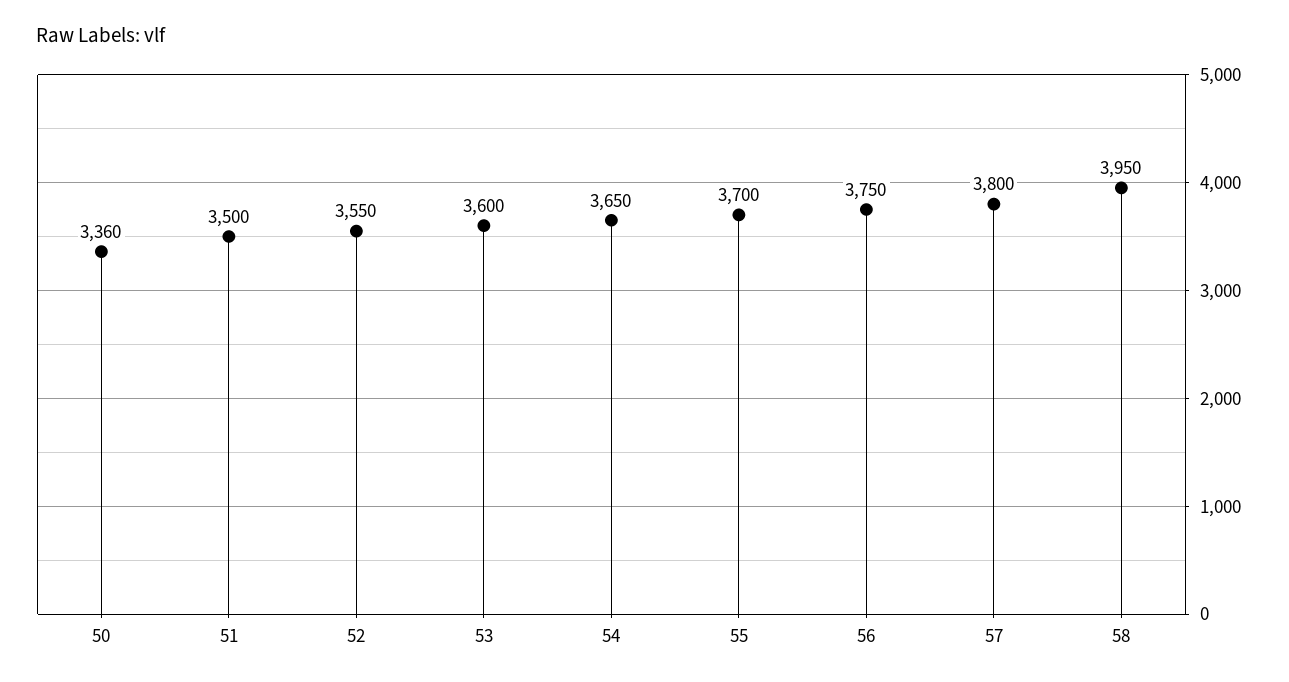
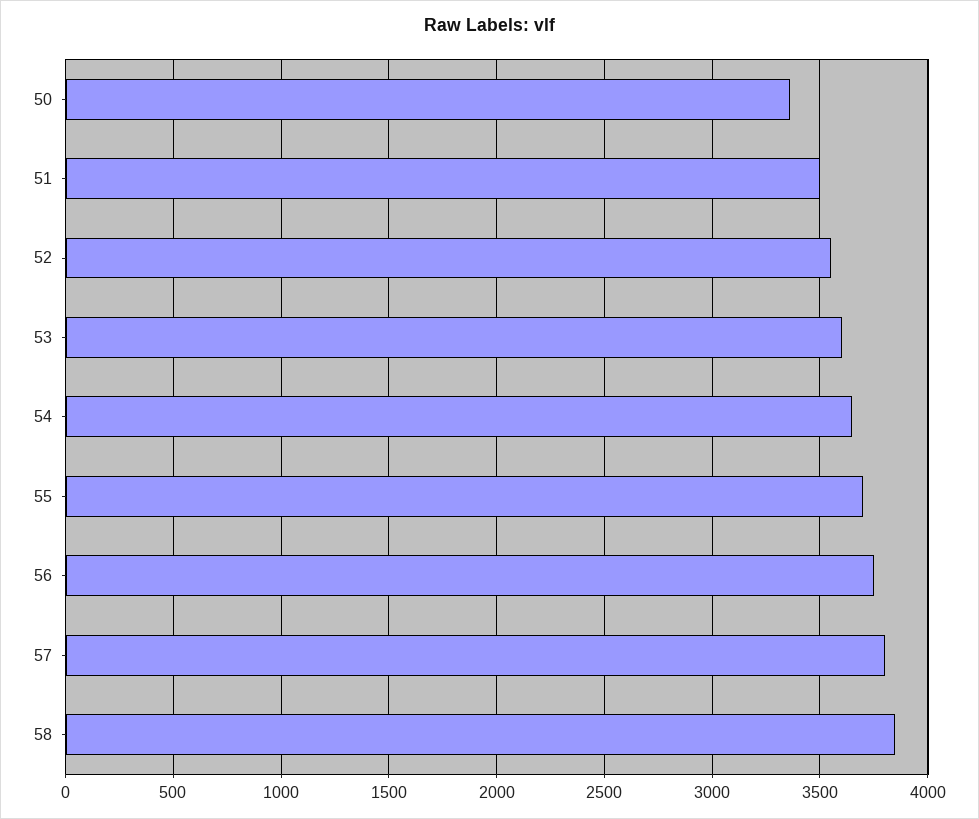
  {
    "50": 3360,
    "51": 3500,
    "52": 3550,
    "53": 3600,
    "54": 3650,
    "55": 3700,
    "56": 3750,
    "57": 3800,
-   "58": 3950
+   "58": 3850
  }

